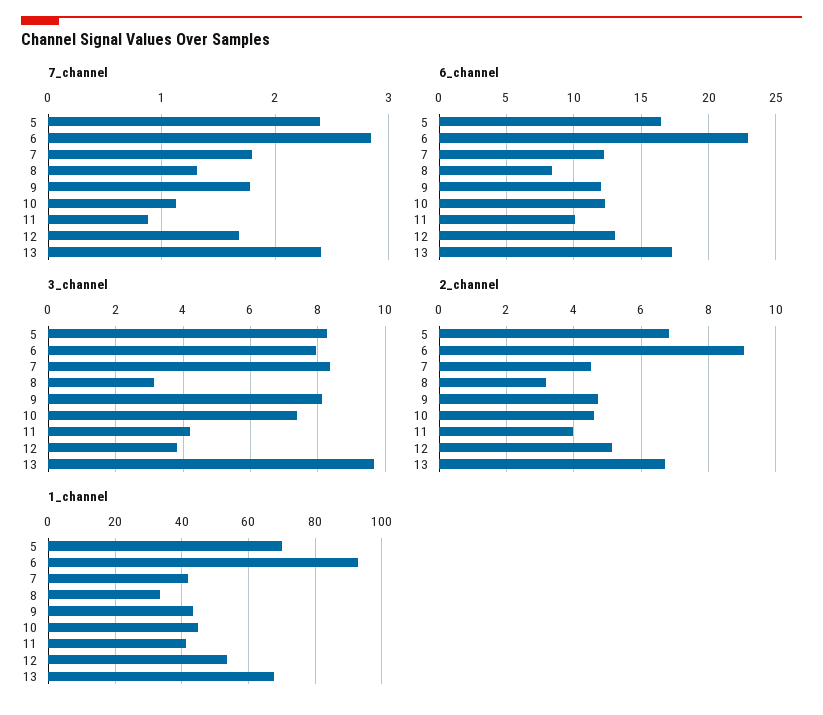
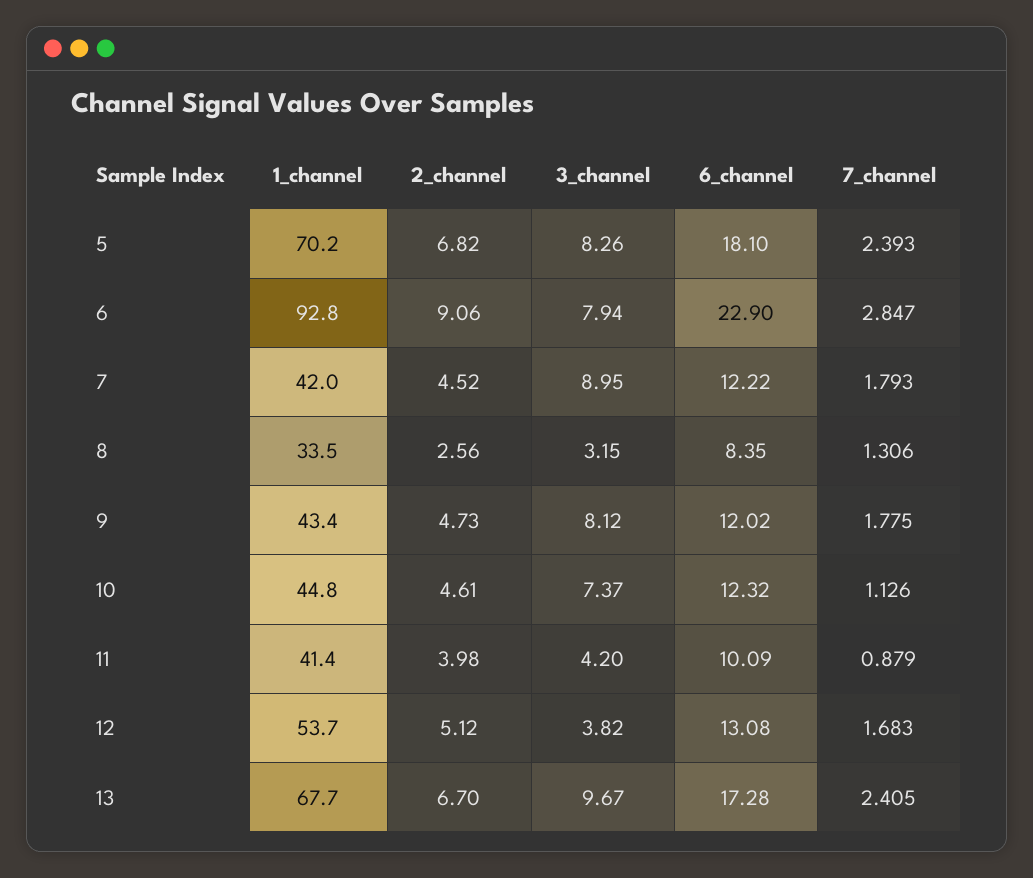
  {
    "7_channel": {
      "5": 2.393,
      "6": 2.847,
      "7": 1.793,
      "8": 1.306,
      "9": 1.775,
      "10": 1.126,
      "11": 0.879,
      "12": 1.683,
      "13": 2.405
    },
    "6_channel": {
-     "5": 16.5,
+     "5": 18.1,
      "6": 22.9,
      "7": 12.22,
      "8": 8.35,
      "9": 12.02,
      "10": 12.32,
      "11": 10.09,
      "12": 13.08,
      "13": 17.28
    },
    "3_channel": {
      "5": 8.26,
      "6": 7.94,
-     "7": 8.4,
+     "7": 8.95,
      "8": 3.15,
      "9": 8.12,
      "10": 7.37,
      "11": 4.2,
      "12": 3.82,
      "13": 9.67
    },
    "2_channel": {
      "5": 6.82,
      "6": 9.06,
      "7": 4.52,
-     "8": 3.2,
+     "8": 2.56,
      "9": 4.73,
      "10": 4.61,
      "11": 3.98,
      "12": 5.12,
      "13": 6.7
    },
    "1_channel": {
      "5": 70.2,
      "6": 92.8,
      "7": 42,
      "8": 33.5,
      "9": 43.4,
      "10": 44.8,
      "11": 41.4,
      "12": 53.7,
      "13": 67.7
    }
  }

